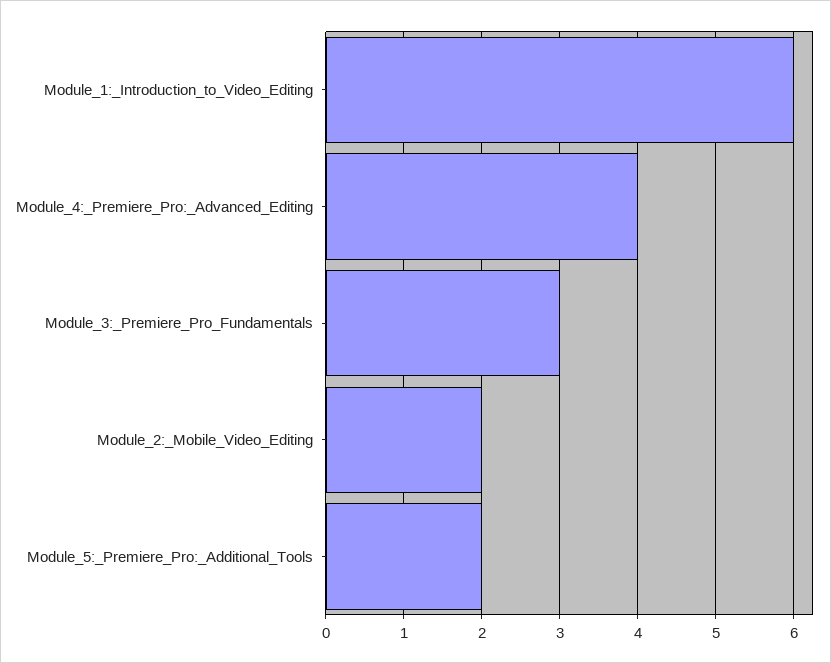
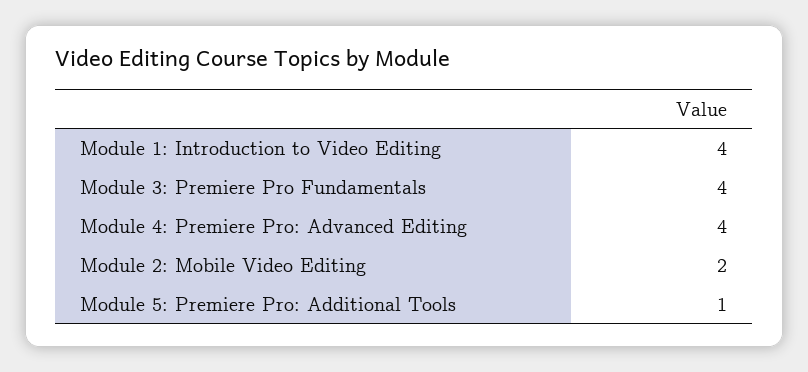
  {
-   "Module_1:_Introduction_to_Video_Editing": 6,
+   "Module_1:_Introduction_to_Video_Editing": 4,
    "Module_4:_Premiere_Pro:_Advanced_Editing": 4,
-   "Module_3:_Premiere_Pro_Fundamentals": 3,
+   "Module_3:_Premiere_Pro_Fundamentals": 4,
    "Module_2:_Mobile_Video_Editing": 2,
-   "Module_5:_Premiere_Pro:_Additional_Tools": 2
+   "Module_5:_Premiere_Pro:_Additional_Tools": 1
  }

